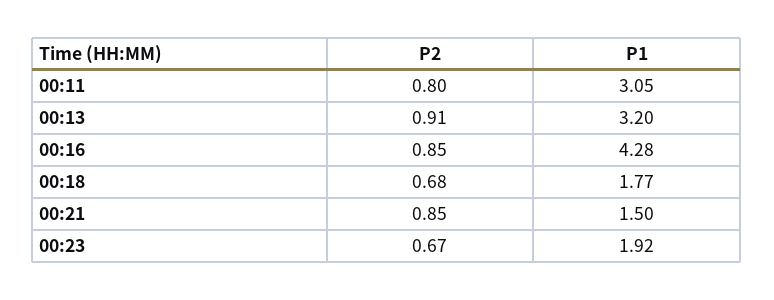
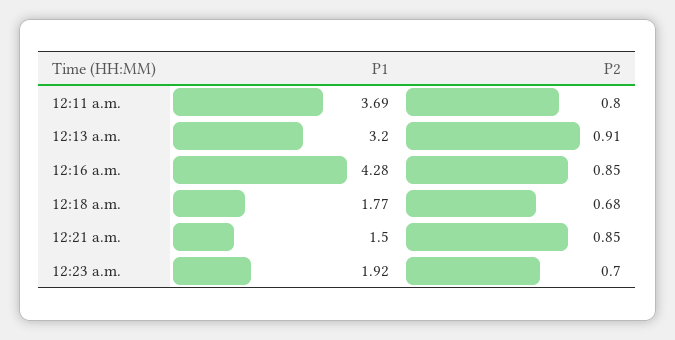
  {
    "P2": {
      "00:11": 0.8,
      "00:13": 0.91,
      "00:16": 0.85,
      "00:18": 0.68,
      "00:21": 0.85,
-     "00:23": 0.67
+     "00:23": 0.7
    },
    "P1": {
-     "00:11": 3.05,
+     "00:11": 3.69,
      "00:13": 3.2,
      "00:16": 4.28,
      "00:18": 1.77,
      "00:21": 1.5,
      "00:23": 1.92
    }
  }

